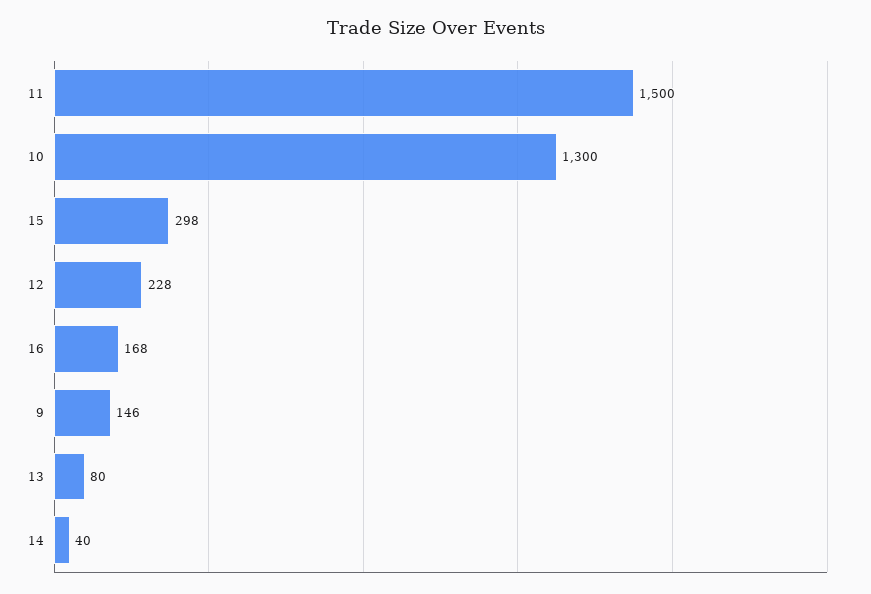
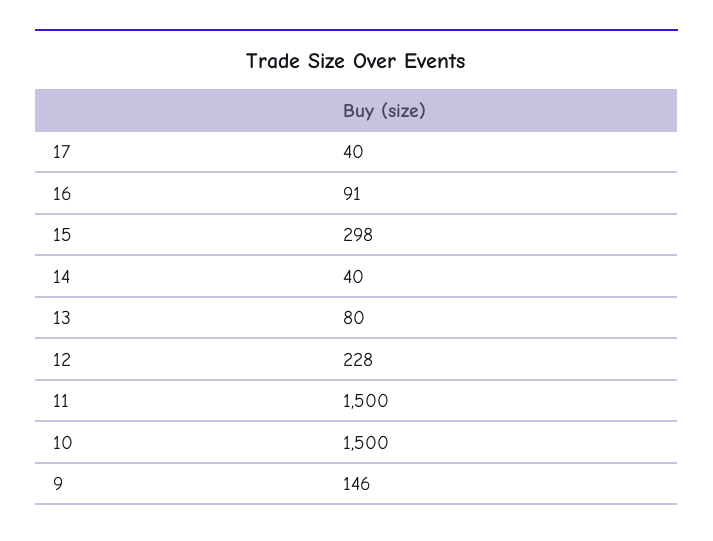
  {
    "11": 1500,
-   "10": 1300,
+   "10": 1500,
    "15": 298,
    "12": 228,
-   "16": 168,
+   "16": 91,
    "9": 146,
    "13": 80,
-   "14": 40
+   "14": 40,
+   "17": 40
  }

